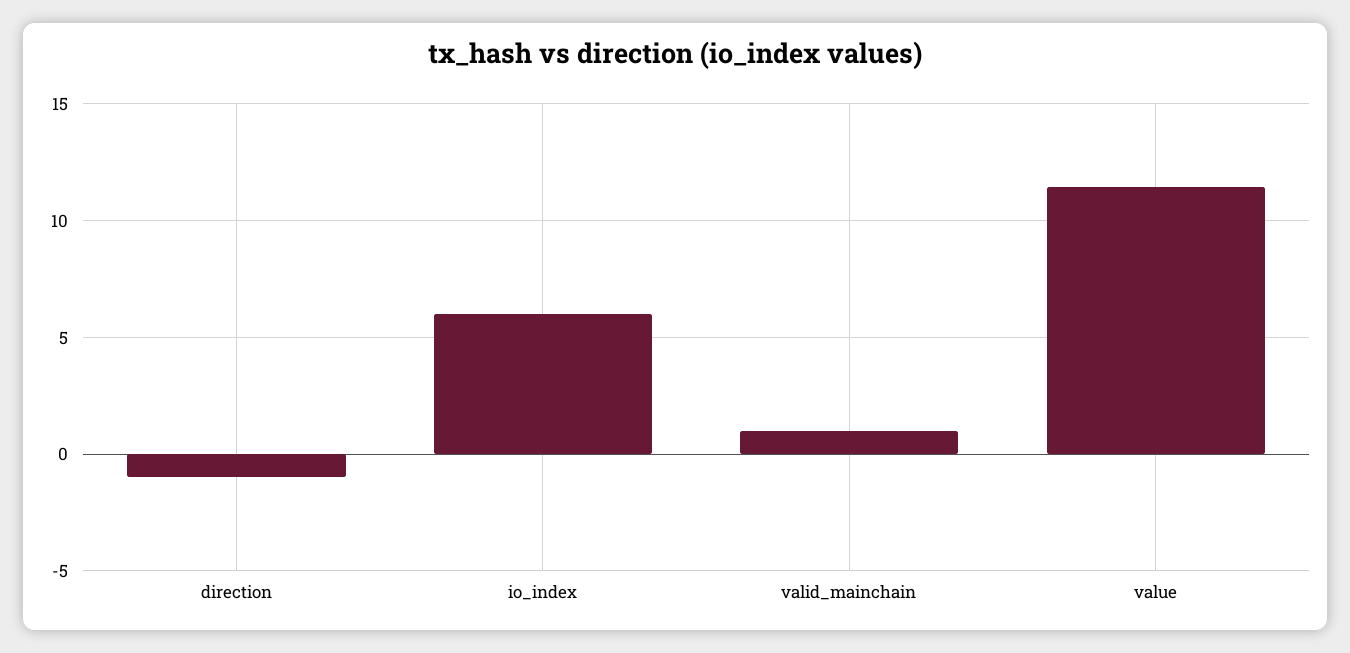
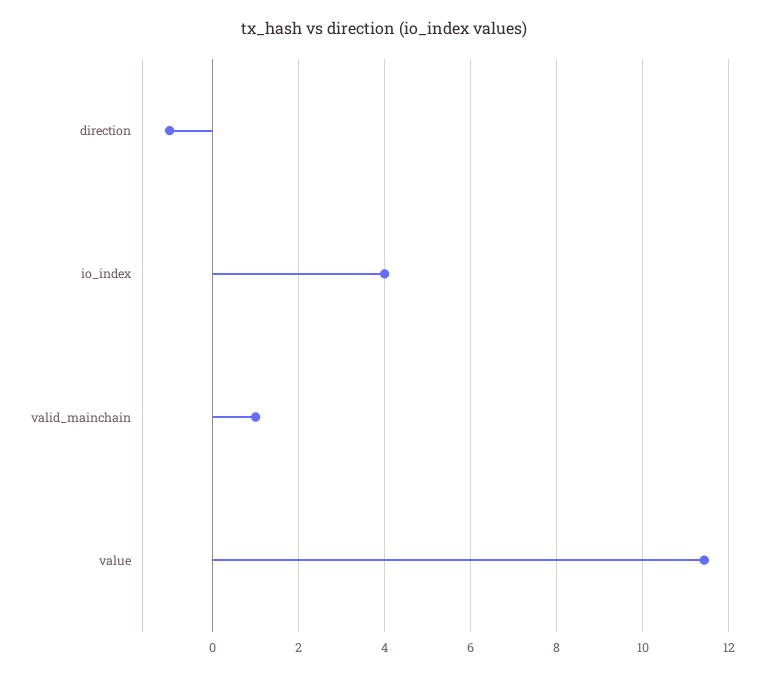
  {
    "direction": -1,
-   "io_index": 6,
+   "io_index": 4,
    "valid_mainchain": 1,
    "value": 11.4
  }

